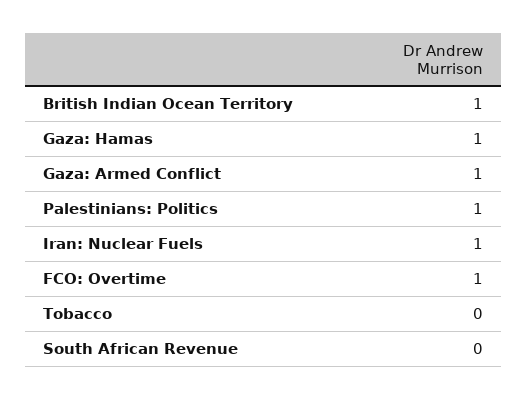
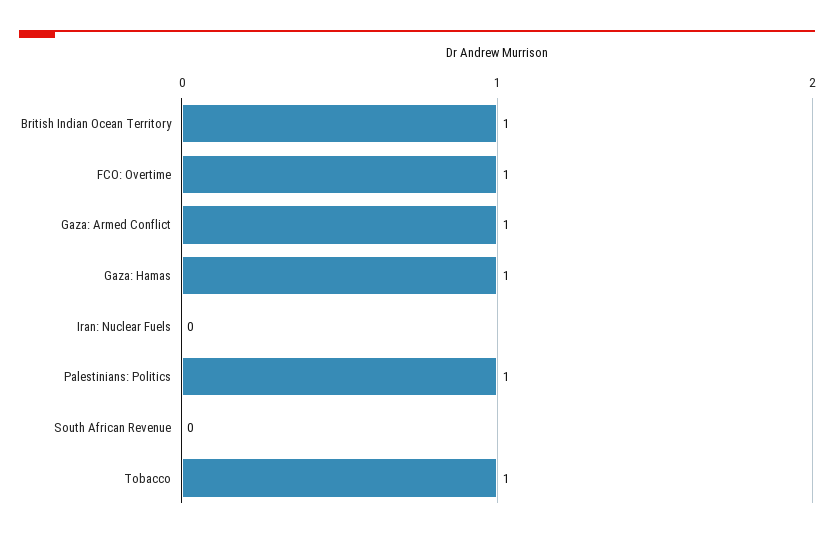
  {
    "British Indian Ocean Territory": 1,
    "Gaza: Hamas": 1,
    "Gaza: Armed Conflict": 1,
    "Palestinians: Politics": 1,
-   "Iran: Nuclear Fuels": 1,
+   "Iran: Nuclear Fuels": 0,
    "FCO: Overtime": 1,
-   "Tobacco": 0,
+   "Tobacco": 1,
    "South African Revenue": 0
  }

